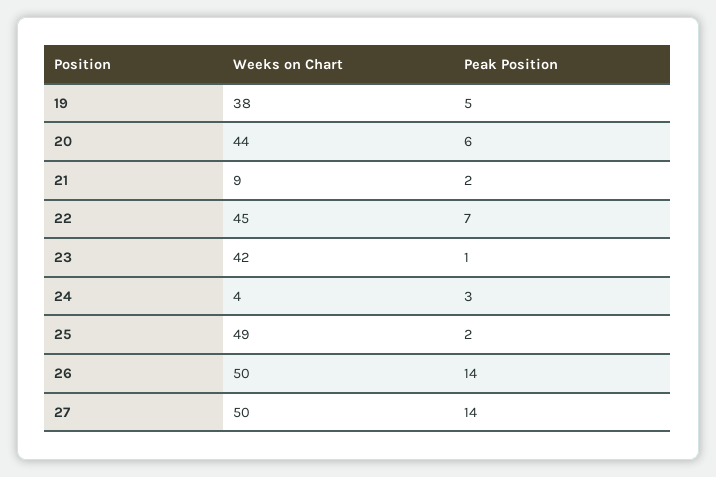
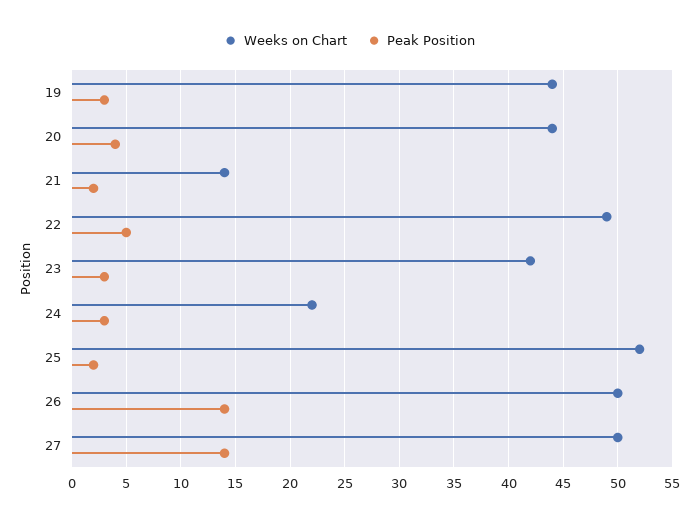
  {
    "Weeks on Chart": {
-     "19": 38,
+     "19": 44,
      "20": 44,
-     "21": 9,
+     "21": 14,
-     "22": 45,
+     "22": 49,
      "23": 42,
-     "24": 4,
+     "24": 22,
-     "25": 49,
+     "25": 52,
      "26": 50,
      "27": 50
    },
    "Peak Position": {
-     "19": 5,
+     "19": 3,
-     "20": 6,
+     "20": 4,
      "21": 2,
-     "22": 7,
+     "22": 5,
-     "23": 1,
+     "23": 3,
      "24": 3,
      "25": 2,
      "26": 14,
      "27": 14
    }
  }

